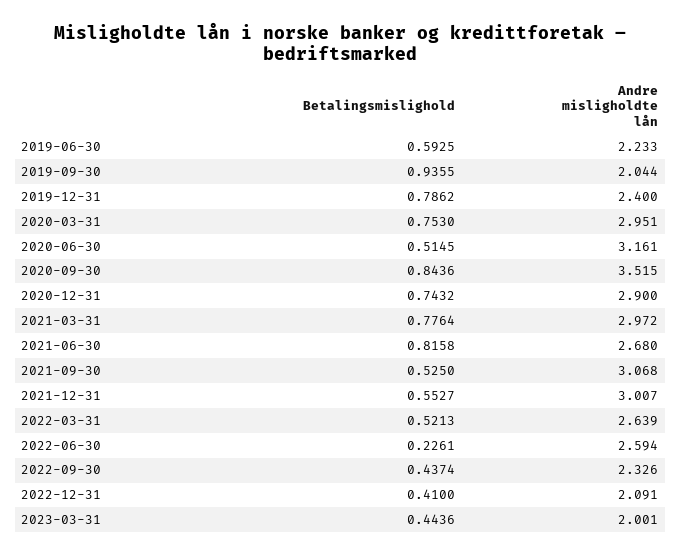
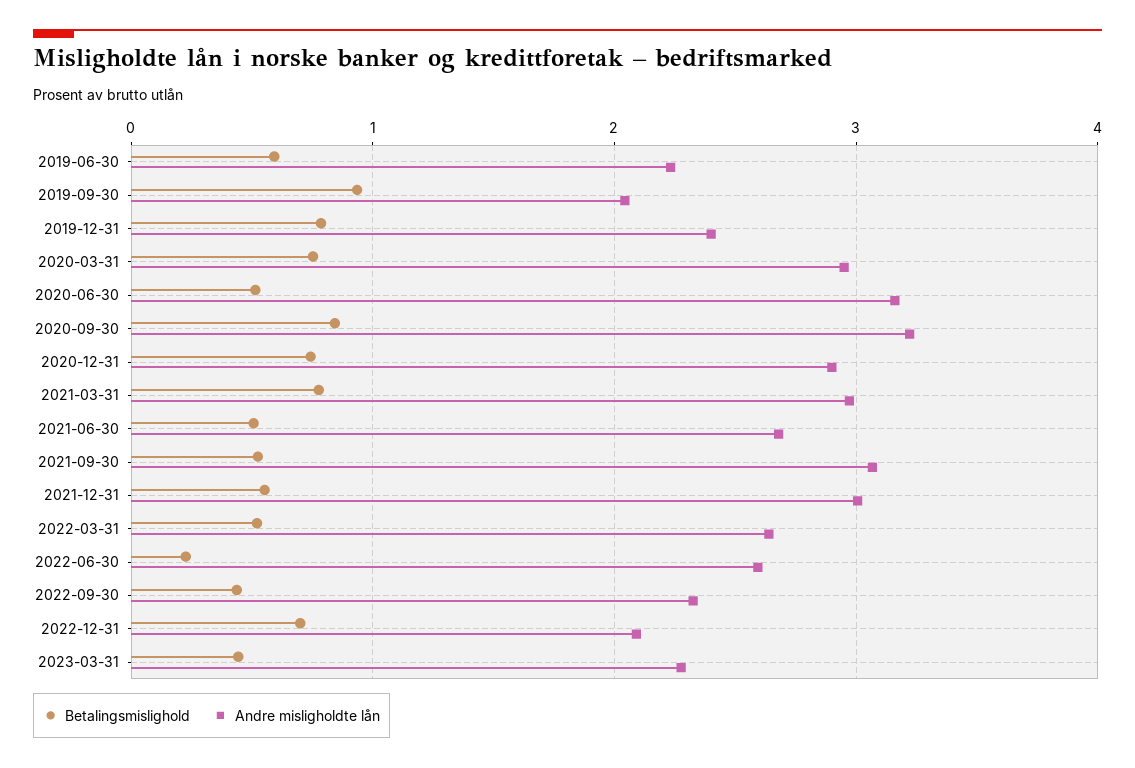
  {
    "Betalingsmislighold": {
      "2019-06-30": 0.5925,
      "2019-09-30": 0.9355,
      "2019-12-31": 0.7862,
      "2020-03-31": 0.753,
      "2020-06-30": 0.5145,
      "2020-09-30": 0.8436,
      "2020-12-31": 0.7432,
      "2021-03-31": 0.7764,
-     "2021-06-30": 0.8158,
+     "2021-06-30": 0.5,
      "2021-09-30": 0.525,
      "2021-12-31": 0.5527,
      "2022-03-31": 0.5213,
      "2022-06-30": 0.2261,
      "2022-09-30": 0.4374,
-     "2022-12-31": 0.41,
+     "2022-12-31": 0.7,
      "2023-03-31": 0.4436
    },
    "Andre misligholdte lån": {
      "2019-06-30": 2.233,
      "2019-09-30": 2.044,
      "2019-12-31": 2.4,
      "2020-03-31": 2.951,
      "2020-06-30": 3.161,
-     "2020-09-30": 3.515,
+     "2020-09-30": 3.2,
      "2020-12-31": 2.9,
      "2021-03-31": 2.972,
      "2021-06-30": 2.68,
      "2021-09-30": 3.068,
      "2021-12-31": 3.007,
      "2022-03-31": 2.639,
      "2022-06-30": 2.594,
      "2022-09-30": 2.326,
      "2022-12-31": 2.091,
-     "2023-03-31": 2.001
+     "2023-03-31": 2.3
    }
  }

